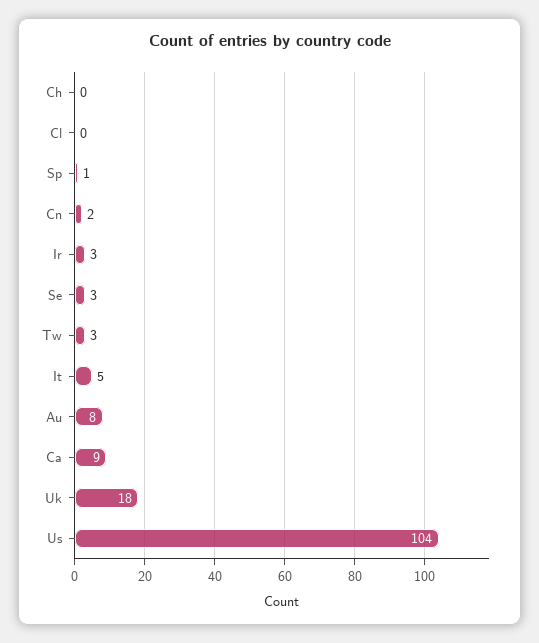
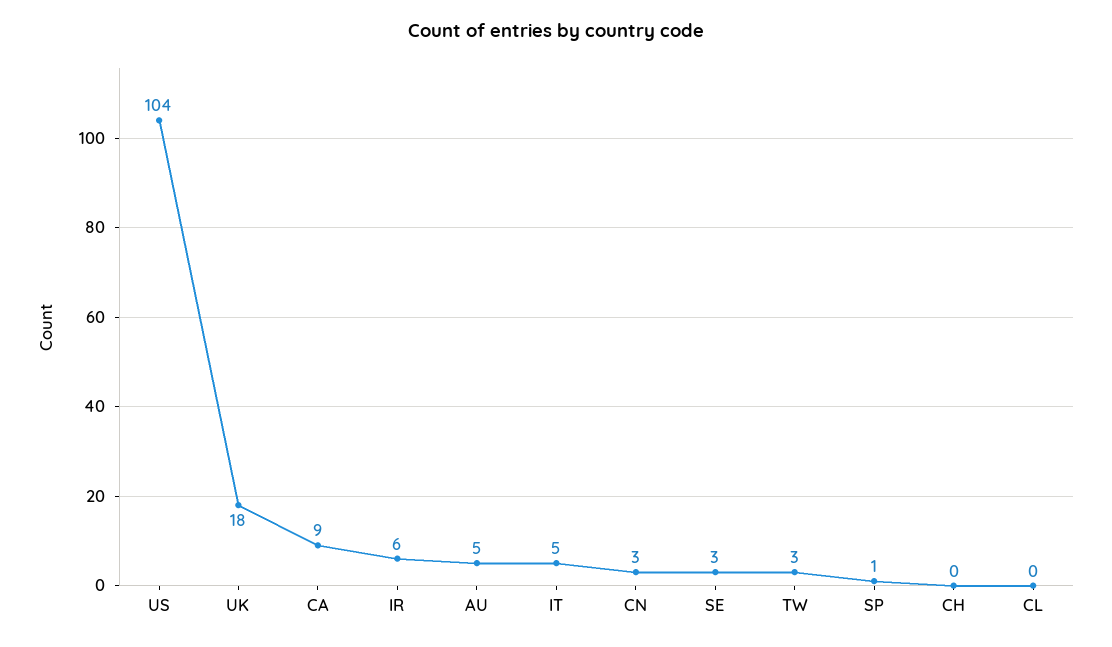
  {
    "Ch": 0,
    "Cl": 0,
    "Sp": 1,
-   "Cn": 2,
+   "Cn": 3,
-   "Ir": 3,
+   "Ir": 6,
    "Se": 3,
    "Tw": 3,
    "It": 5,
-   "Au": 8,
+   "Au": 5,
    "Ca": 9,
    "Uk": 18,
    "Us": 104
  }

